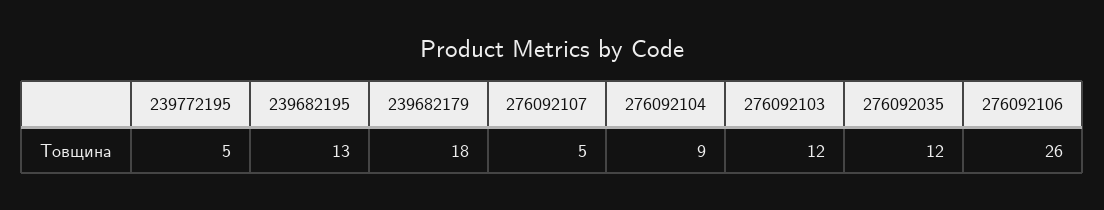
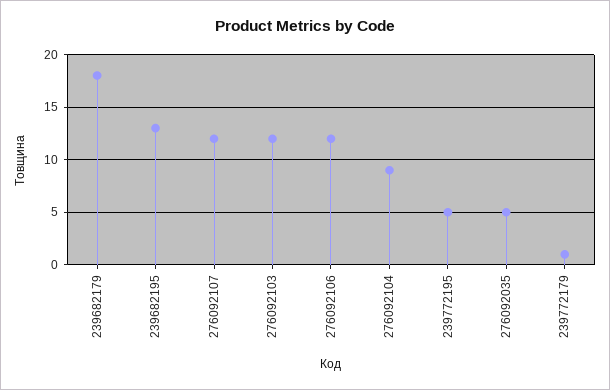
  {
    "239772195": 5,
    "239682195": 13,
    "239682179": 18,
-   "276092107": 5,
+   "276092107": 12,
    "276092104": 9,
    "276092103": 12,
-   "276092035": 12,
+   "276092035": 5,
-   "276092106": 26
+   "276092106": 12,
+   "239772179": 1
  }

